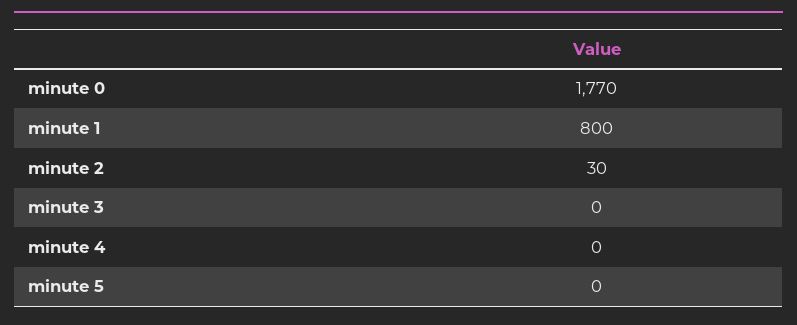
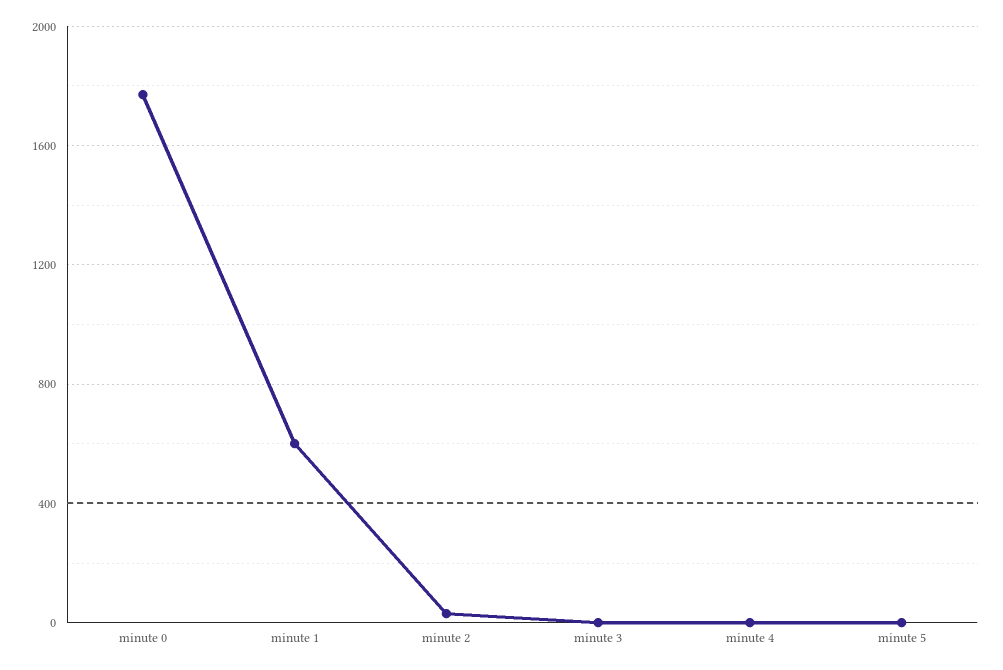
  {
    "minute 0": 1770,
-   "minute 1": 800,
+   "minute 1": 600,
    "minute 2": 30,
    "minute 3": 0,
    "minute 4": 0,
    "minute 5": 0
  }

